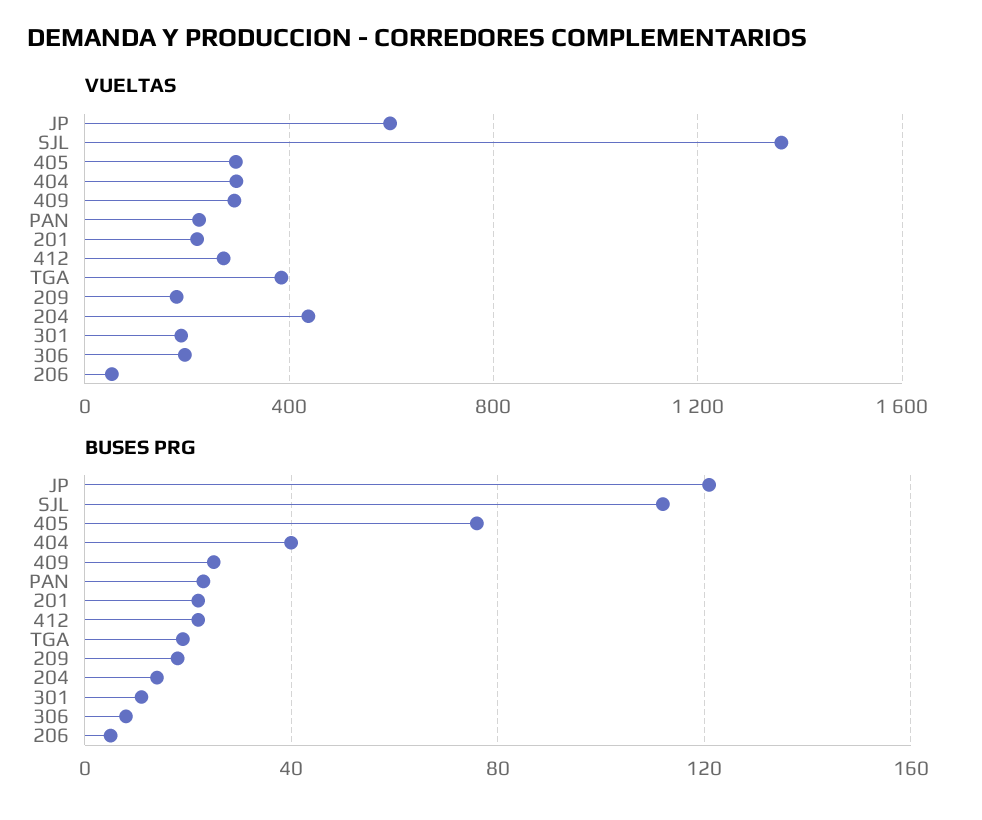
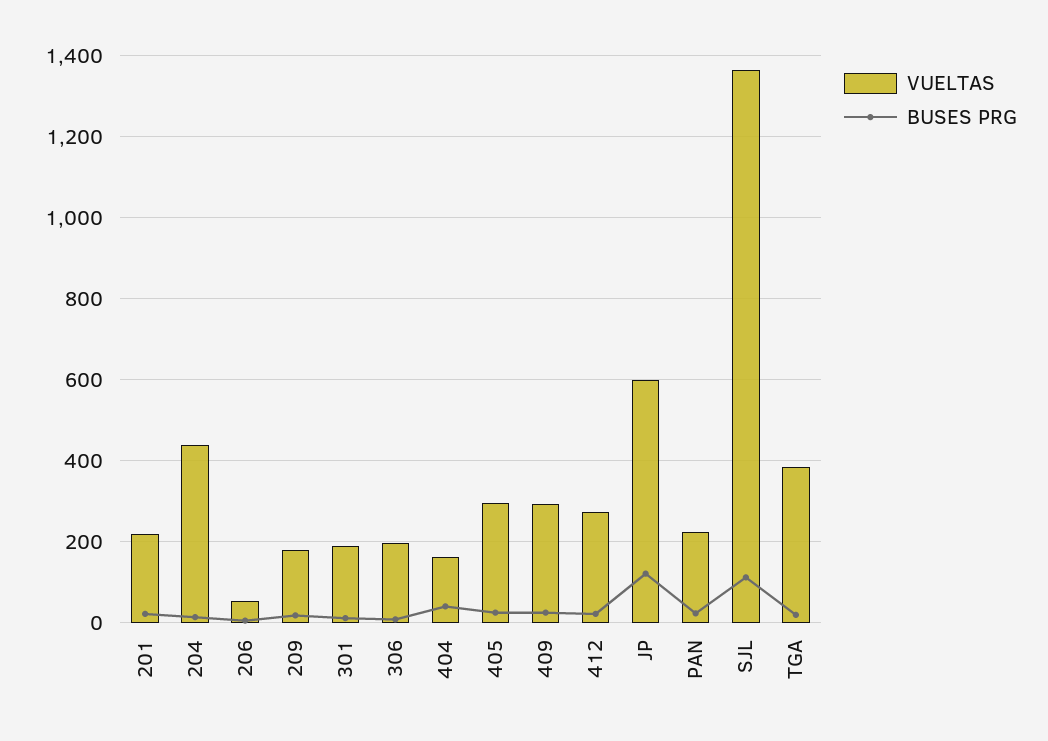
  {
    "VUELTAS": {
      "JP": 600,
      "SJL": 1360,
      "405": 300,
-     "404": 300,
+     "404": 160,
      "409": 300,
      "PAN": 220,
      "201": 220,
      "412": 280,
      "TGA": 380,
      "209": 180,
      "204": 440,
      "301": 180,
      "306": 200,
      "206": 60
    },
    "BUSES PRG": {
      "JP": 120,
      "SJL": 110,
-     "405": 75,
+     "405": 20,
      "404": 40,
      "409": 25,
      "PAN": 25,
      "201": 20,
      "412": 20,
      "TGA": 20,
      "209": 20,
      "204": 15,
      "301": 10,
      "306": 10,
      "206": 5
    }
  }

